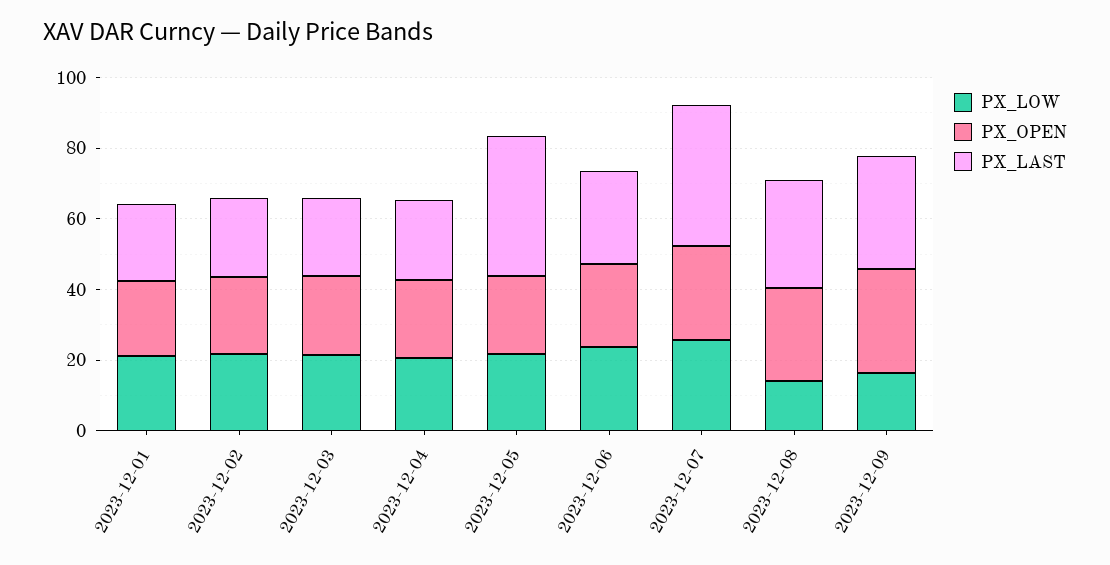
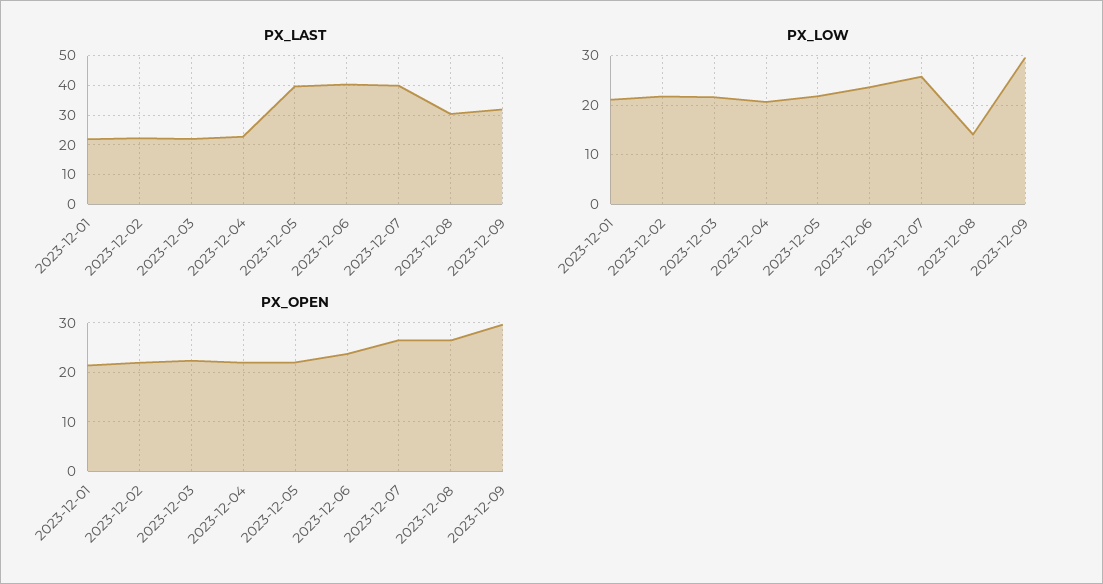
  {
    "PX_LOW": {
      "2023-12-01": 22,
      "2023-12-02": 22,
      "2023-12-03": 22,
      "2023-12-04": 20,
      "2023-12-05": 22,
      "2023-12-06": 24,
      "2023-12-07": 26,
      "2023-12-08": 14,
-     "2023-12-09": 15
+     "2023-12-09": 30
    },
    "PX_OPEN": {
      "2023-12-01": 22,
      "2023-12-02": 22,
      "2023-12-03": 22,
      "2023-12-04": 22,
      "2023-12-05": 22,
      "2023-12-06": 24,
      "2023-12-07": 26,
      "2023-12-08": 26,
      "2023-12-09": 30
    },
    "PX_LAST": {
      "2023-12-01": 22.5,
      "2023-12-02": 22.5,
      "2023-12-03": 22.5,
      "2023-12-04": 22.5,
      "2023-12-05": 40,
-     "2023-12-06": 25,
+     "2023-12-06": 40,
      "2023-12-07": 40,
      "2023-12-08": 30,
      "2023-12-09": 32.5
    }
  }

